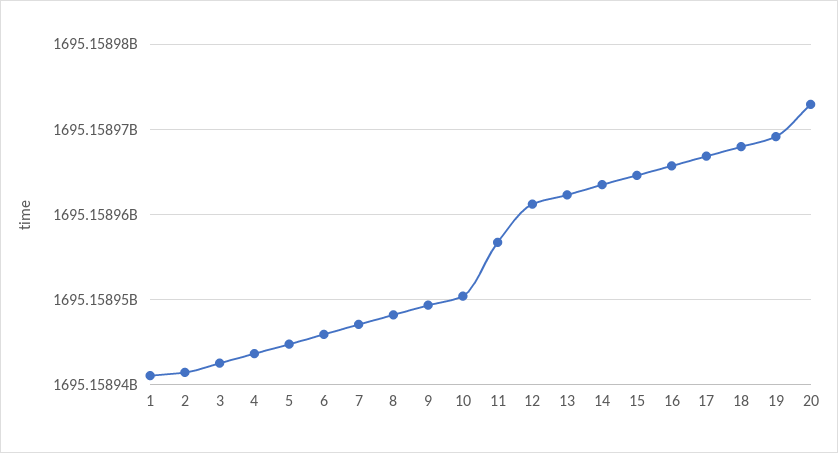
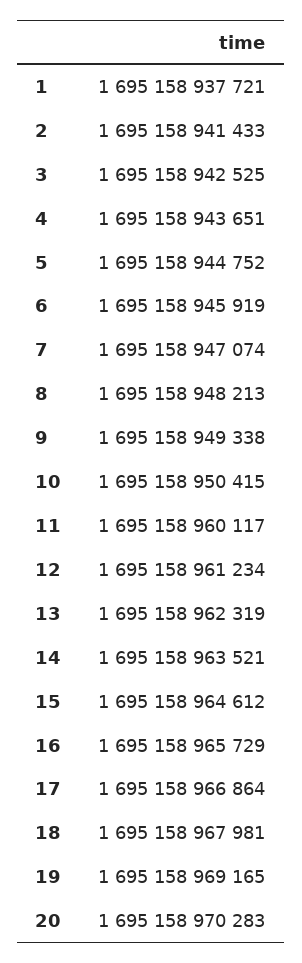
  {
-   "1": 1695158941000,
+   "1": 1695158937721,
    "2": 1695158941433,
    "3": 1695158942525,
    "4": 1695158943651,
    "5": 1695158944752,
    "6": 1695158945919,
    "7": 1695158947074,
    "8": 1695158948213,
    "9": 1695158949338,
    "10": 1695158950415,
-   "11": 1695158957000,
+   "11": 1695158960117,
    "12": 1695158961234,
    "13": 1695158962319,
    "14": 1695158963521,
    "15": 1695158964612,
    "16": 1695158965729,
    "17": 1695158966864,
    "18": 1695158967981,
    "19": 1695158969165,
-   "20": 1695158973000
+   "20": 1695158970283
  }

